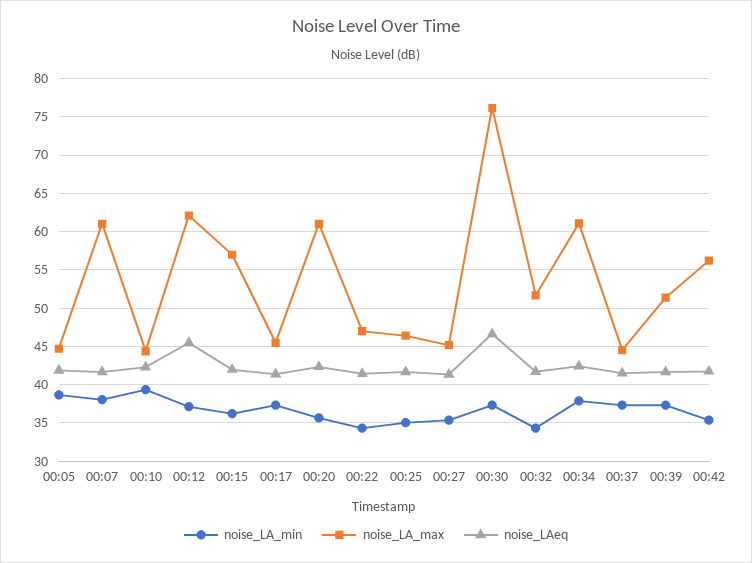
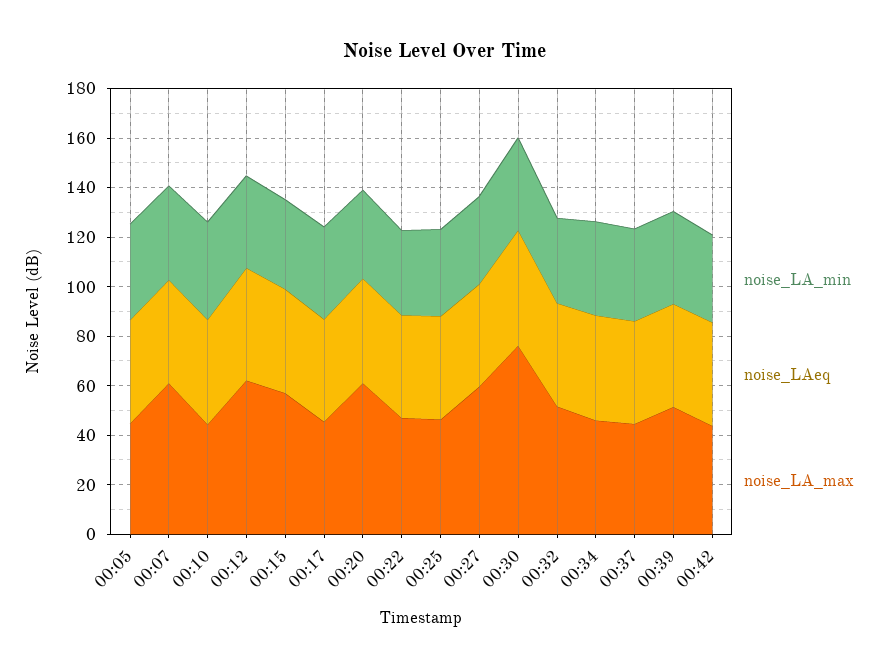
  {
    "noise_LA_min": {
      "00:05": 39,
      "00:07": 38,
      "00:10": 39,
      "00:12": 37,
      "00:15": 36,
      "00:17": 37,
      "00:20": 36,
      "00:22": 34,
      "00:25": 35,
      "00:27": 35,
      "00:30": 37,
      "00:32": 34,
      "00:34": 38,
      "00:37": 37,
      "00:39": 37,
      "00:42": 35
    },
    "noise_LA_max": {
      "00:05": 45,
      "00:07": 61,
      "00:10": 44,
      "00:12": 62,
      "00:15": 57,
      "00:17": 45,
      "00:20": 61,
      "00:22": 47,
      "00:25": 46,
-     "00:27": 45,
+     "00:27": 60,
      "00:30": 76,
      "00:32": 52,
-     "00:34": 61,
+     "00:34": 45,
      "00:37": 45,
      "00:39": 51,
-     "00:42": 56
+     "00:42": 45
    },
    "noise_LAeq": {
      "00:05": 42,
      "00:07": 42,
      "00:10": 42,
      "00:12": 45,
      "00:15": 42,
      "00:17": 41,
      "00:20": 42,
      "00:22": 41,
      "00:25": 42,
      "00:27": 41,
      "00:30": 47,
      "00:32": 42,
      "00:34": 42,
      "00:37": 42,
      "00:39": 42,
      "00:42": 42
    }
  }

